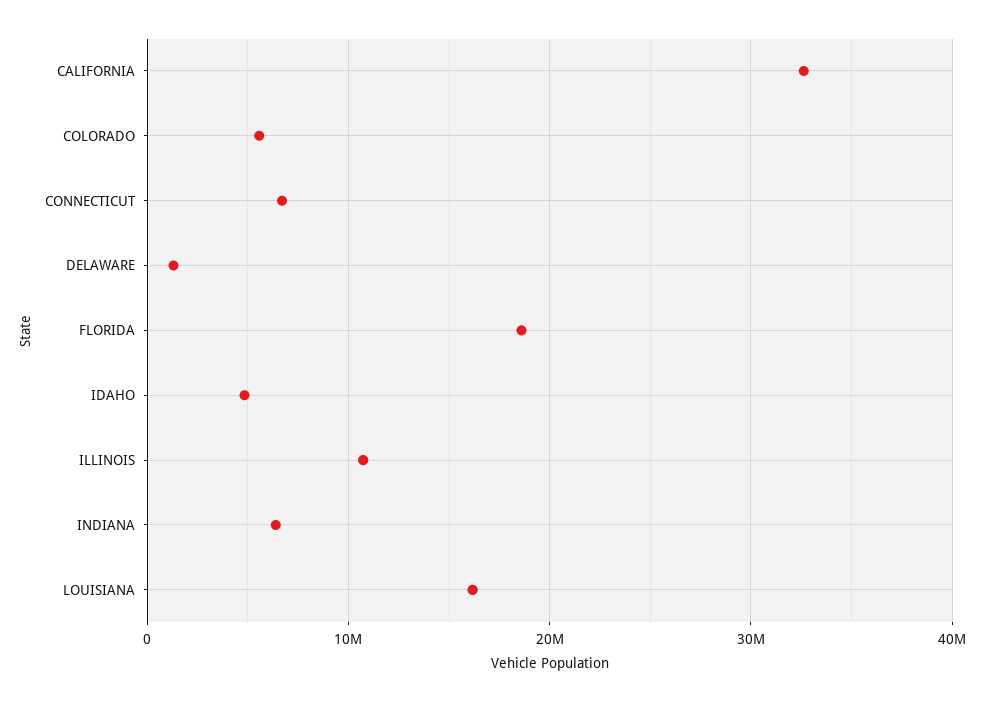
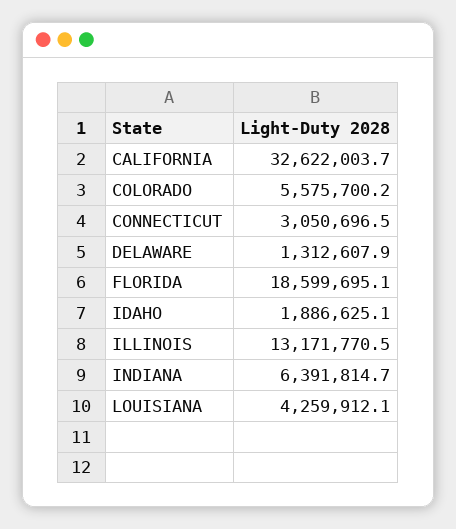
  {
    "CALIFORNIA": 32622003.7,
    "COLORADO": 5575700.2,
-   "CONNECTICUT": 7000000,
+   "CONNECTICUT": 3050696.5,
    "DELAWARE": 1312607.9,
    "FLORIDA": 18599695.1,
-   "IDAHO": 5000000,
+   "IDAHO": 1886625.1,
-   "ILLINOIS": 11000000,
+   "ILLINOIS": 13171770.5,
    "INDIANA": 6391814.7,
-   "LOUISIANA": 16000000
+   "LOUISIANA": 4259912.1
  }

